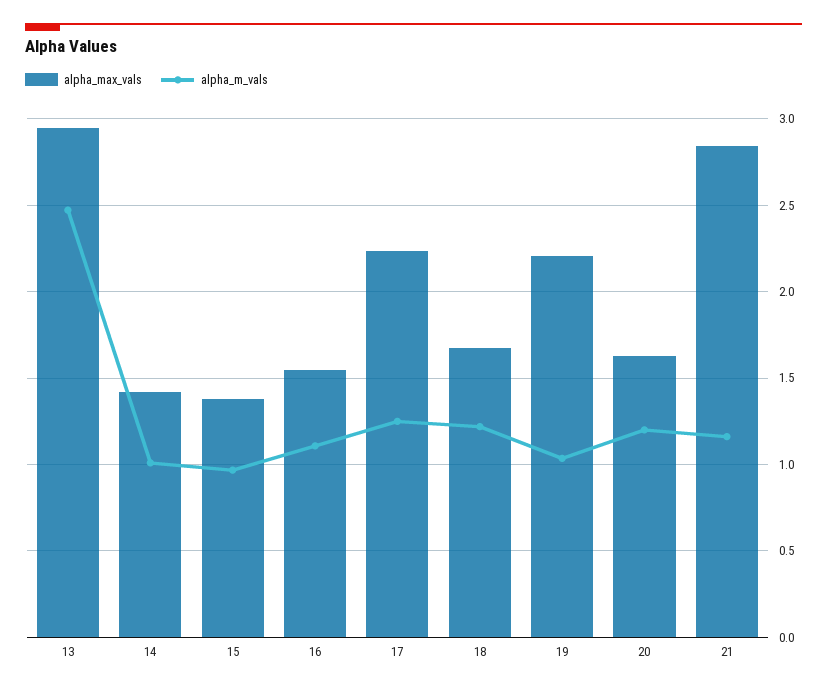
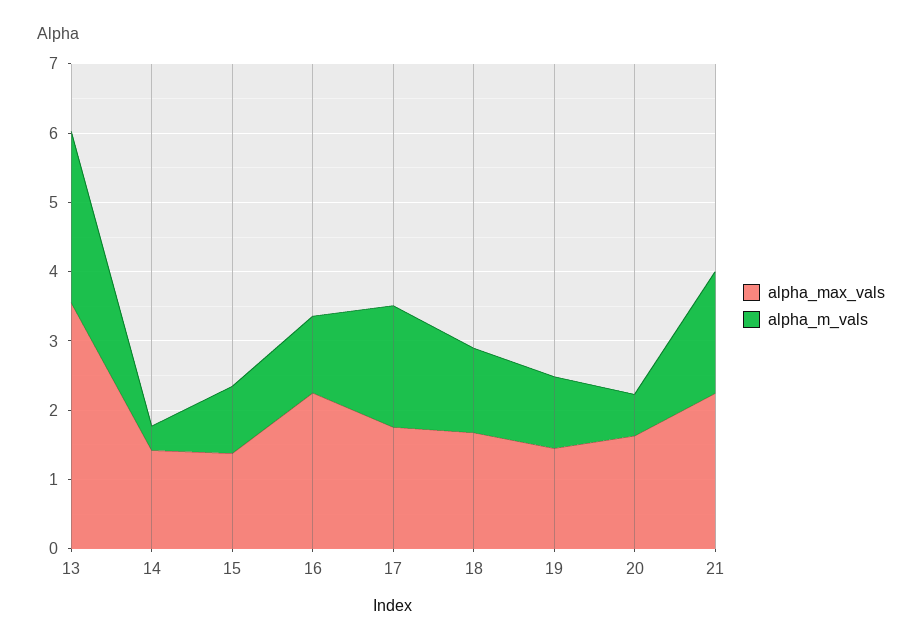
  {
    "alpha_max_vals": {
-     "13": 2.95,
+     "13": 3.6,
      "14": 1.4,
      "15": 1.4,
-     "16": 1.55,
+     "16": 2.2,
-     "17": 2.25,
+     "17": 1.8,
      "18": 1.7,
-     "19": 2.2,
+     "19": 1.4,
      "20": 1.65,
-     "21": 2.85
+     "21": 2.2
    },
    "alpha_m_vals": {
      "13": 2.45,
-     "14": 1,
+     "14": 0.4,
      "15": 0.95,
      "16": 1.1,
-     "17": 1.25,
+     "17": 1.8,
      "18": 1.2,
      "19": 1.05,
-     "20": 1.2,
+     "20": 0.6,
-     "21": 1.15
+     "21": 1.8
    }
  }

